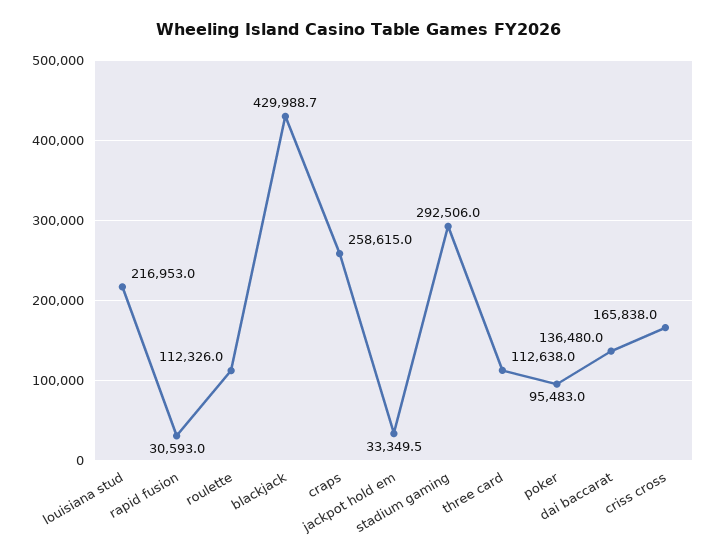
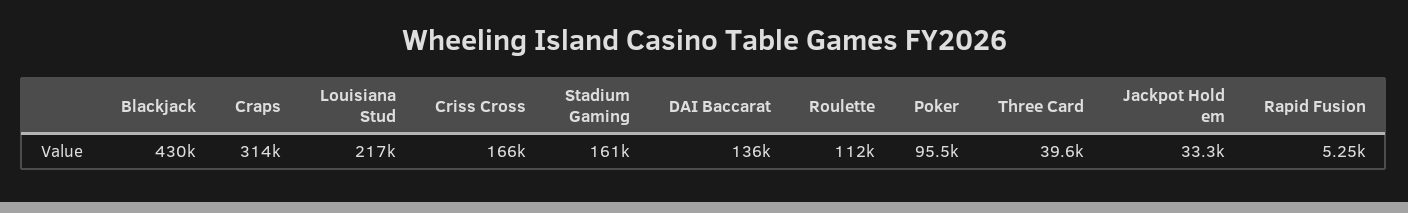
  {
    "louisiana stud": 216953,
-   "rapid fusion": 30593,
+   "rapid fusion": 5250,
    "roulette": 112326,
    "blackjack": 429988.7,
-   "craps": 258615,
+   "craps": 314000,
    "jackpot hold em": 33349.5,
-   "stadium gaming": 292506,
+   "stadium gaming": 161000,
-   "three card": 112638,
+   "three card": 39600,
    "poker": 95483,
    "dai baccarat": 136480,
    "criss cross": 165838
  }

